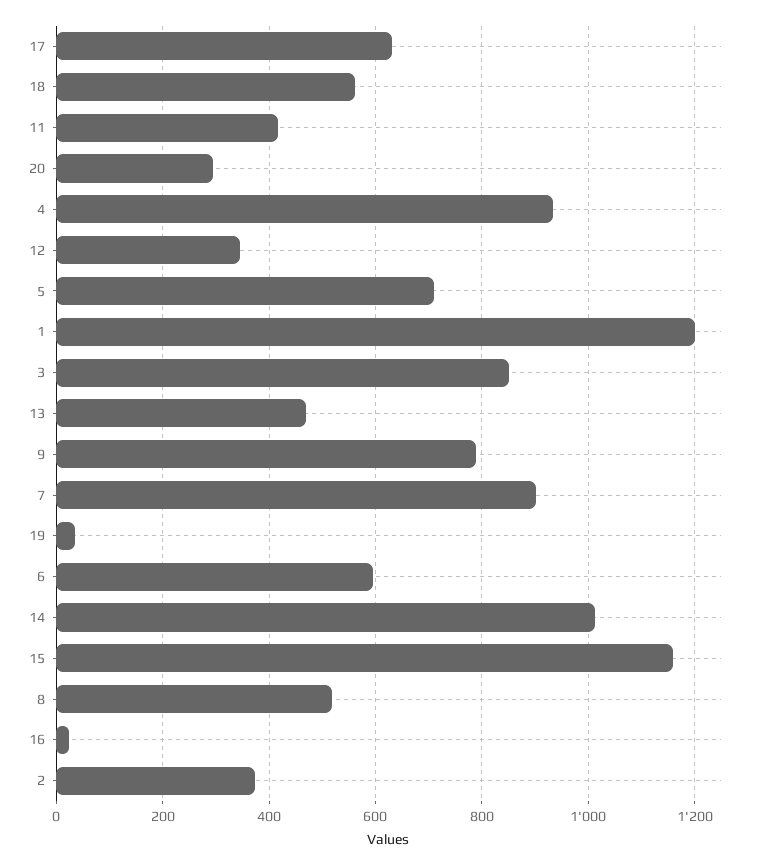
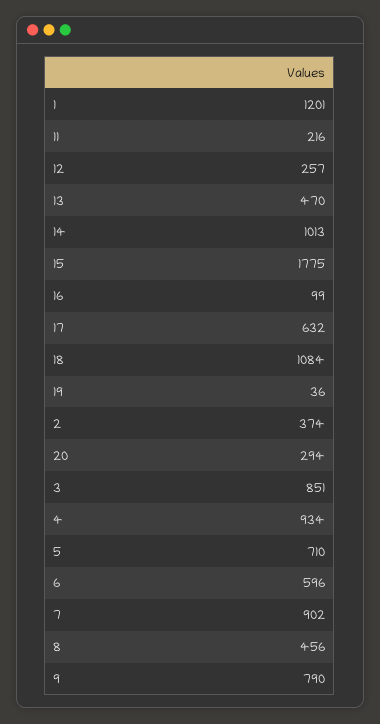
  {
    "17": 632,
-   "18": 560,
+   "18": 1084,
-   "11": 420,
+   "11": 216,
    "20": 294,
    "4": 934,
-   "12": 340,
+   "12": 257,
    "5": 710,
    "1": 1201,
    "3": 851,
    "13": 470,
    "9": 790,
    "7": 902,
    "19": 36,
    "6": 596,
    "14": 1013,
-   "15": 1160,
+   "15": 1775,
-   "8": 520,
+   "8": 456,
-   "16": 20,
+   "16": 99,
    "2": 374
  }

